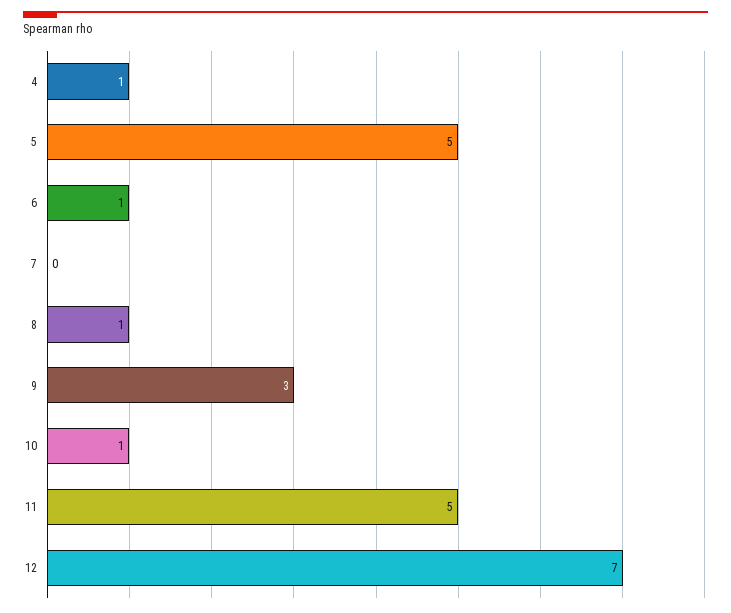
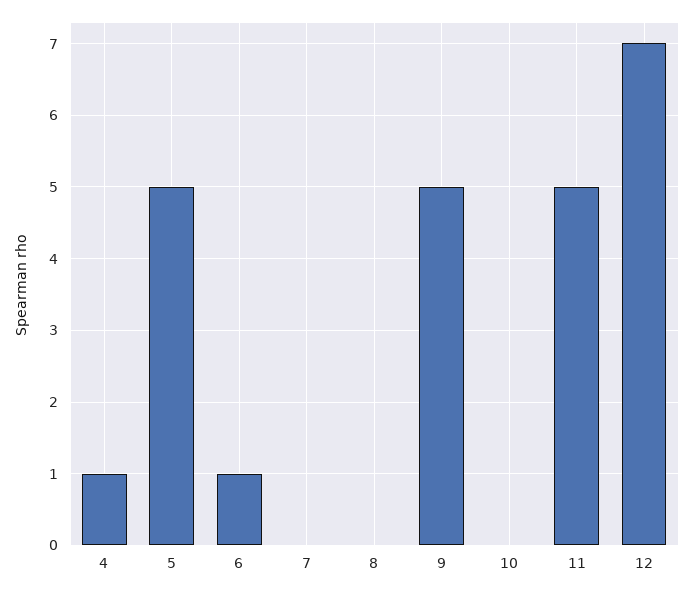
  {
    "4": 1,
    "5": 5,
    "6": 1,
    "7": 0,
-   "8": 1,
+   "8": 0,
-   "9": 3,
+   "9": 5,
-   "10": 1,
+   "10": 0,
    "11": 5,
    "12": 7
  }

